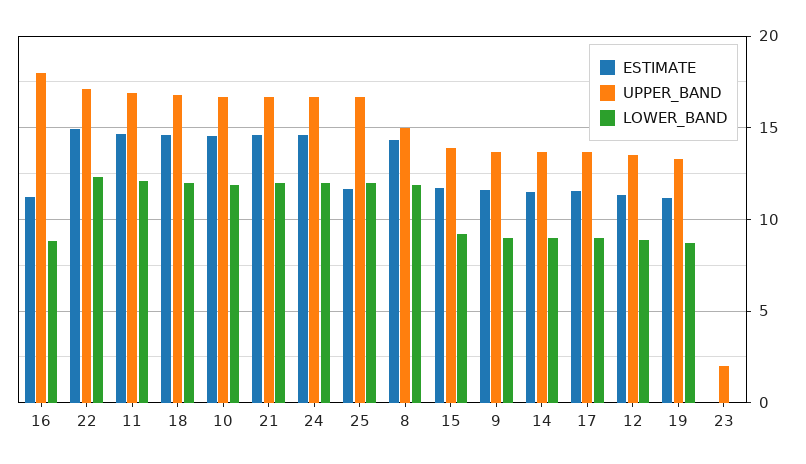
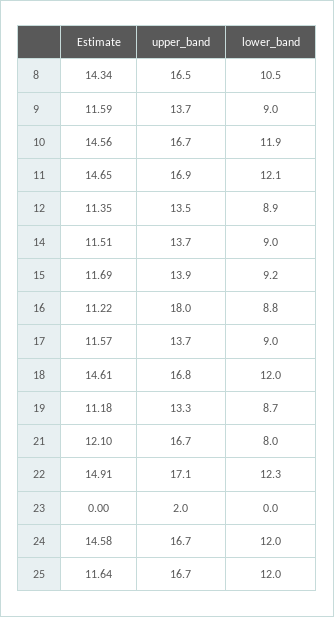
  {
    "ESTIMATE": {
      "16": 11.22,
      "22": 14.91,
      "11": 14.65,
      "18": 14.61,
      "10": 14.56,
-     "21": 14.5,
+     "21": 12.1,
      "24": 14.58,
      "25": 11.64,
      "8": 14.34,
      "15": 11.69,
      "9": 11.59,
      "14": 11.51,
      "17": 11.57,
      "12": 11.35,
      "19": 11.18,
      "23": 0
    },
    "UPPER_BAND": {
      "16": 18,
      "22": 17.1,
      "11": 16.9,
      "18": 16.8,
      "10": 16.7,
      "21": 16.7,
      "24": 16.7,
      "25": 16.7,
-     "8": 15,
+     "8": 16.5,
      "15": 13.9,
      "9": 13.7,
      "14": 13.7,
      "17": 13.7,
      "12": 13.5,
      "19": 13.3,
      "23": 2
    },
    "LOWER_BAND": {
      "16": 8.8,
      "22": 12.3,
      "11": 12.1,
      "18": 12,
      "10": 11.9,
-     "21": 12,
+     "21": 8,
      "24": 12,
      "25": 12,
-     "8": 12,
+     "8": 10.5,
      "15": 9.2,
      "9": 9,
      "14": 9,
      "17": 9,
      "12": 8.9,
      "19": 8.7,
      "23": 0
    }
  }

